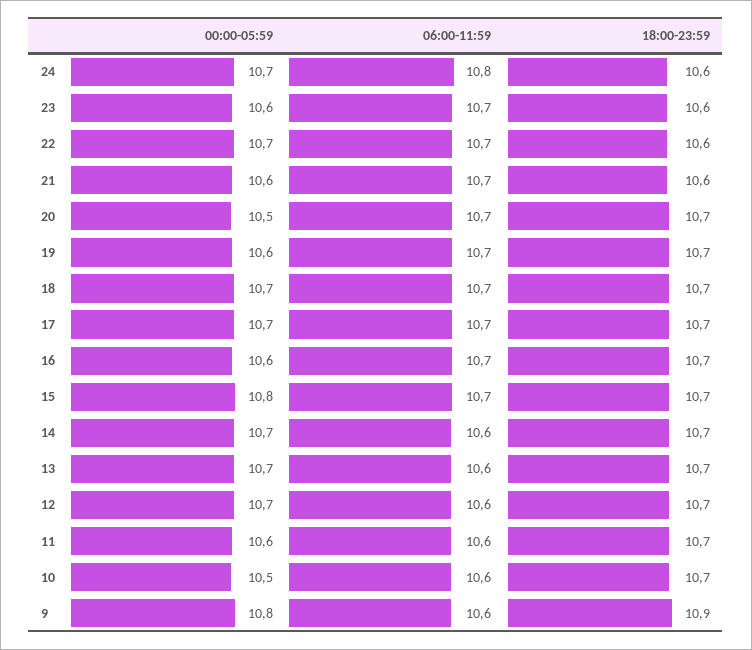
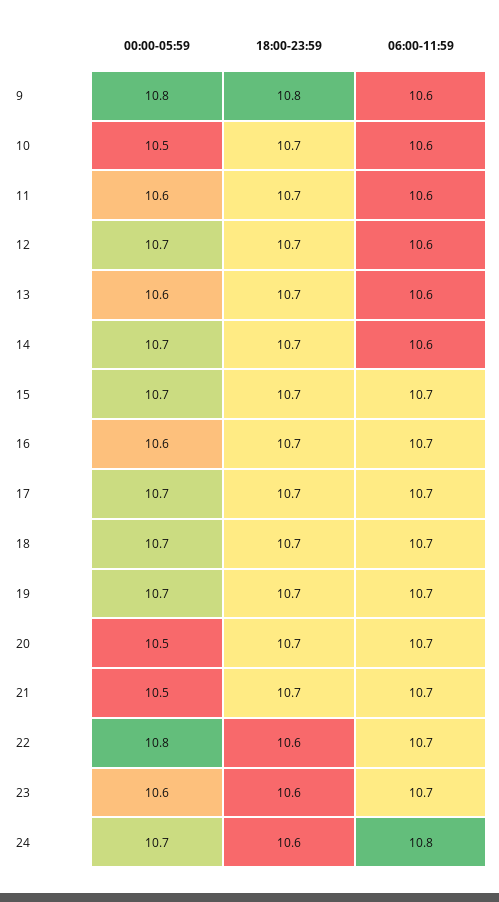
  {
    "00:00-05:59": {
      "24": 10.7,
      "23": 10.6,
-     "22": 10.7,
+     "22": 10.8,
-     "21": 10.6,
+     "21": 10.5,
      "20": 10.5,
-     "19": 10.6,
+     "19": 10.7,
      "18": 10.7,
      "17": 10.7,
      "16": 10.6,
-     "15": 10.8,
+     "15": 10.7,
      "14": 10.7,
-     "13": 10.7,
+     "13": 10.6,
      "12": 10.7,
      "11": 10.6,
      "10": 10.5,
      "9": 10.8
    },
    "06:00-11:59": {
      "24": 10.8,
      "23": 10.7,
      "22": 10.7,
      "21": 10.7,
      "20": 10.7,
      "19": 10.7,
      "18": 10.7,
      "17": 10.7,
      "16": 10.7,
      "15": 10.7,
      "14": 10.6,
      "13": 10.6,
      "12": 10.6,
      "11": 10.6,
      "10": 10.6,
      "9": 10.6
    },
    "18:00-23:59": {
      "24": 10.6,
      "23": 10.6,
      "22": 10.6,
-     "21": 10.6,
+     "21": 10.7,
      "20": 10.7,
      "19": 10.7,
      "18": 10.7,
      "17": 10.7,
      "16": 10.7,
      "15": 10.7,
      "14": 10.7,
      "13": 10.7,
      "12": 10.7,
      "11": 10.7,
      "10": 10.7,
-     "9": 10.9
+     "9": 10.8
    }
  }

